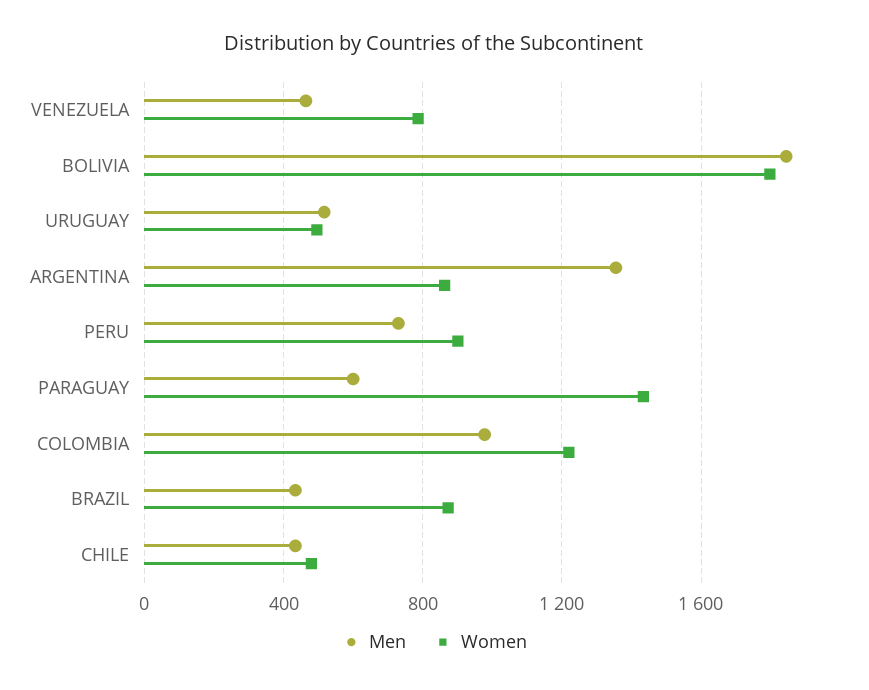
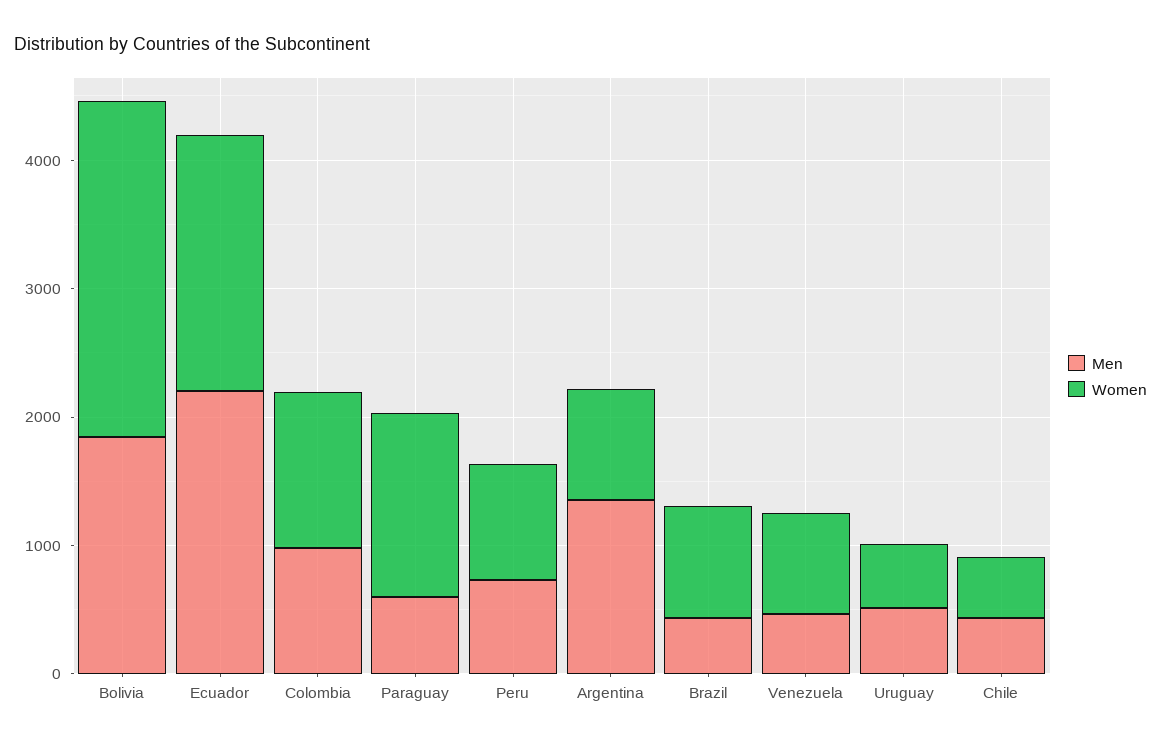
  {
    "Men": {
      "VENEZUELA": 450,
      "BOLIVIA": 1850,
      "URUGUAY": 500,
      "ARGENTINA": 1350,
      "PERU": 750,
      "PARAGUAY": 600,
      "COLOMBIA": 1000,
      "BRAZIL": 450,
-     "CHILE": 450
+     "CHILE": 450,
+     "Ecuador": 2200
    },
    "Women": {
      "VENEZUELA": 800,
-     "BOLIVIA": 1800,
+     "BOLIVIA": 2600,
      "URUGUAY": 500,
      "ARGENTINA": 850,
      "PERU": 900,
      "PARAGUAY": 1450,
      "COLOMBIA": 1200,
      "BRAZIL": 850,
-     "CHILE": 500
+     "CHILE": 500,
+     "Ecuador": 2000
    }
  }

